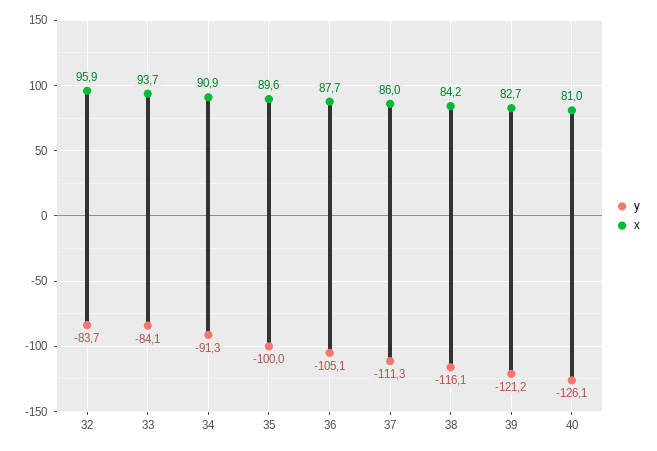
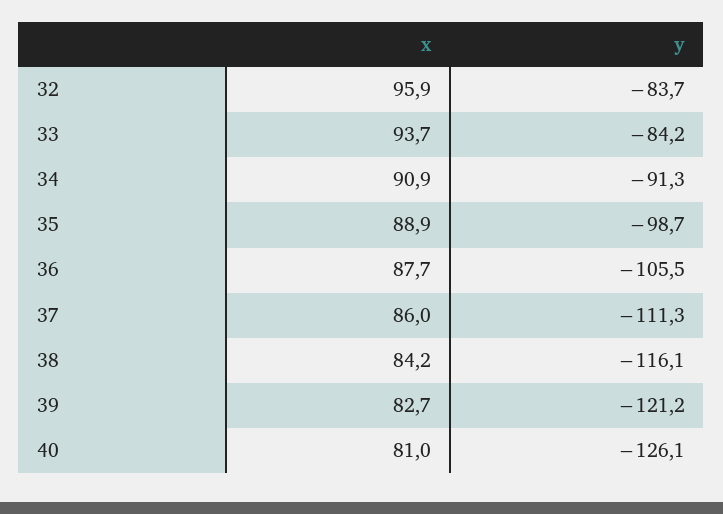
  {
    "y": {
      "32": -83.7,
-     "33": -84.1,
+     "33": -84.2,
      "34": -91.3,
-     "35": -100,
+     "35": -98.7,
-     "36": -105.1,
+     "36": -105.5,
      "37": -111.3,
      "38": -116.1,
      "39": -121.2,
      "40": -126.1
    },
    "x": {
      "32": 95.9,
      "33": 93.7,
      "34": 90.9,
-     "35": 89.6,
+     "35": 88.9,
      "36": 87.7,
      "37": 86,
      "38": 84.2,
      "39": 82.7,
      "40": 81
    }
  }

